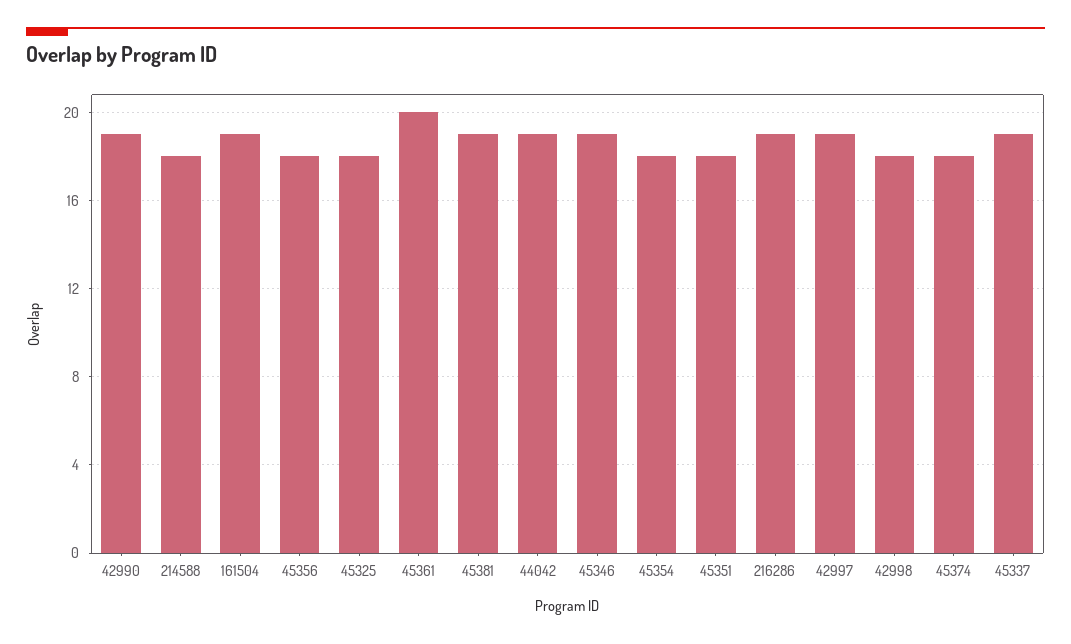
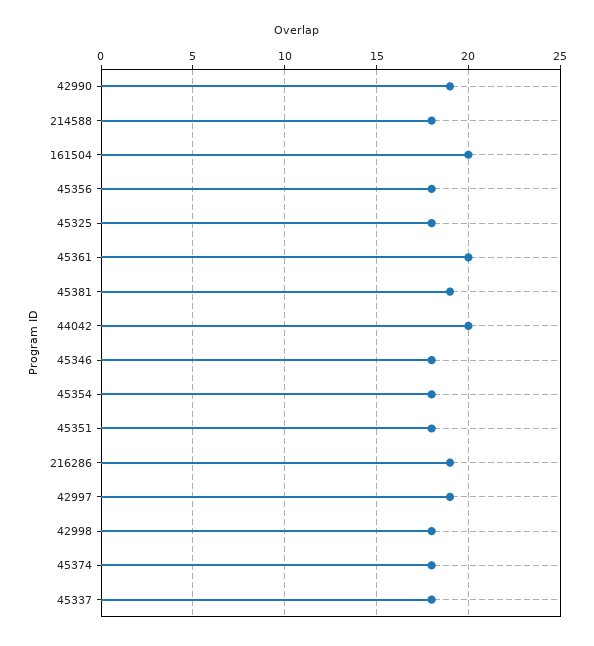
  {
    "42990": 19,
    "214588": 18,
-   "161504": 19,
+   "161504": 20,
    "45356": 18,
    "45325": 18,
    "45361": 20,
    "45381": 19,
-   "44042": 19,
+   "44042": 20,
-   "45346": 19,
+   "45346": 18,
    "45354": 18,
    "45351": 18,
    "216286": 19,
    "42997": 19,
    "42998": 18,
    "45374": 18,
-   "45337": 19
+   "45337": 18
  }

